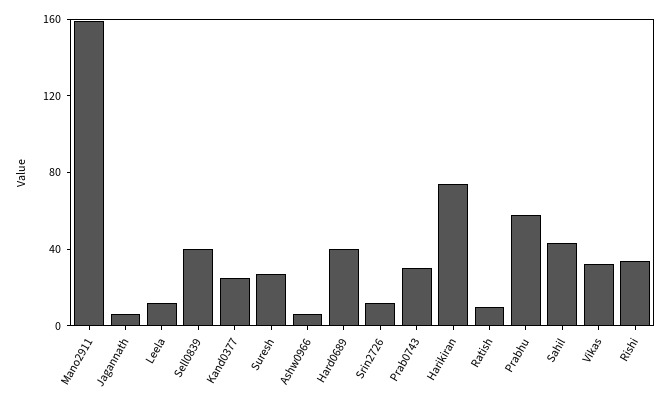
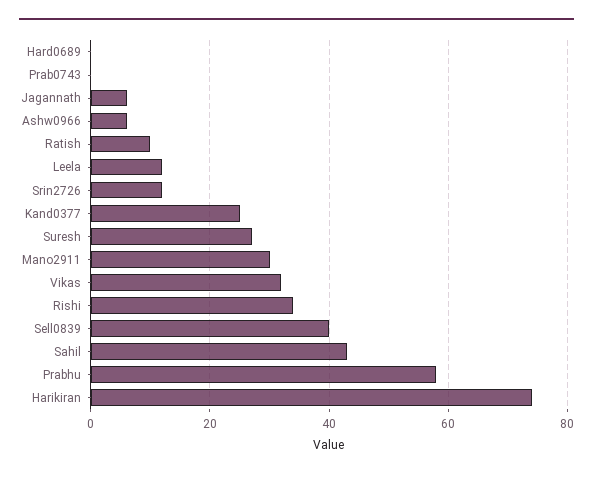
  {
-   "Mano2911": 160,
+   "Mano2911": 30,
    "Jagannath": 5,
    "Leela": 10,
    "Sell0839": 40,
    "Kand0377": 25,
    "Suresh": 25,
    "Ashw0966": 5,
-   "Hard0689": 40,
+   "Hard0689": 0,
    "Srin2726": 10,
-   "Prab0743": 30,
+   "Prab0743": 0,
    "Harikiran": 75,
    "Ratish": 10,
    "Prabhu": 60,
    "Sahil": 45,
    "Vikas": 30,
    "Rishi": 35
  }

